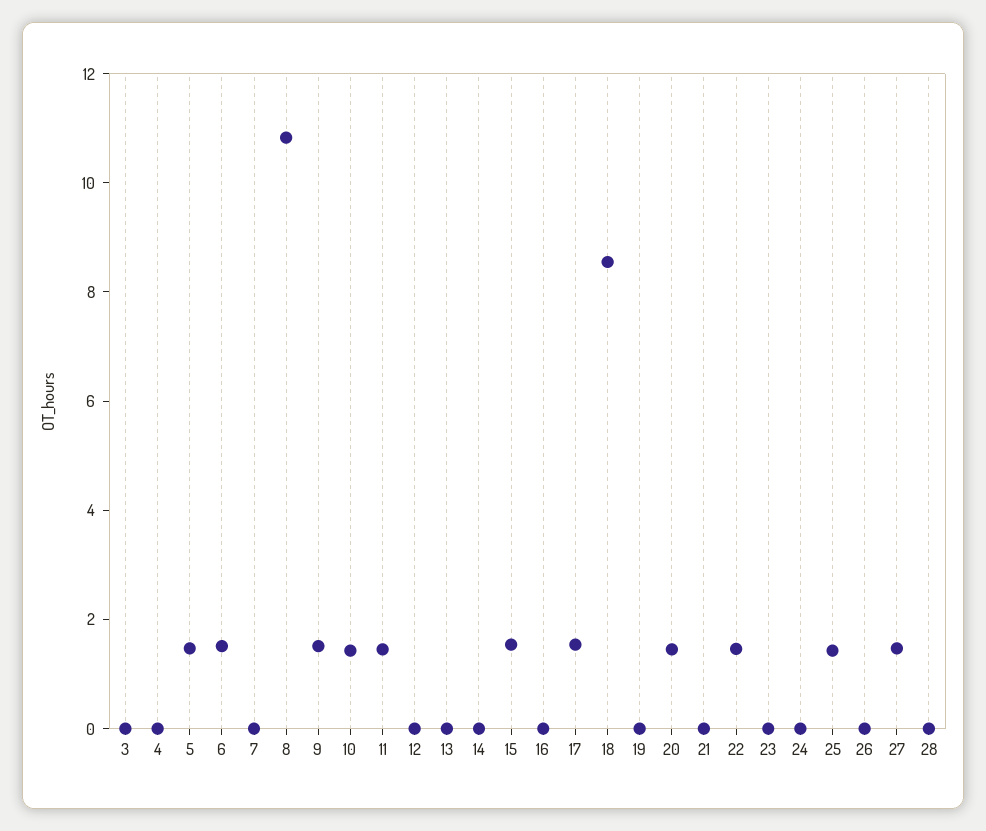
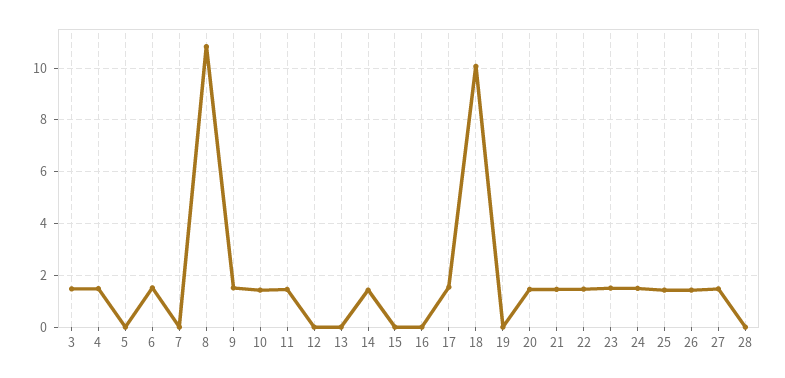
  {
-   "3": 0,
+   "3": 1.5,
-   "4": 0,
+   "4": 1.5,
-   "5": 1.5,
+   "5": 0,
    "6": 1.5,
    "7": 0,
    "8": 10.75,
    "9": 1.5,
    "10": 1.5,
    "11": 1.5,
    "12": 0,
    "13": 0,
-   "14": 0,
+   "14": 1.5,
-   "15": 1.5,
+   "15": 0,
    "16": 0,
    "17": 1.5,
-   "18": 8.5,
+   "18": 10,
    "19": 0,
    "20": 1.5,
-   "21": 0,
+   "21": 1.5,
    "22": 1.5,
-   "23": 0,
+   "23": 1.5,
-   "24": 0,
+   "24": 1.5,
    "25": 1.5,
-   "26": 0,
+   "26": 1.5,
    "27": 1.5,
    "28": 0
  }

